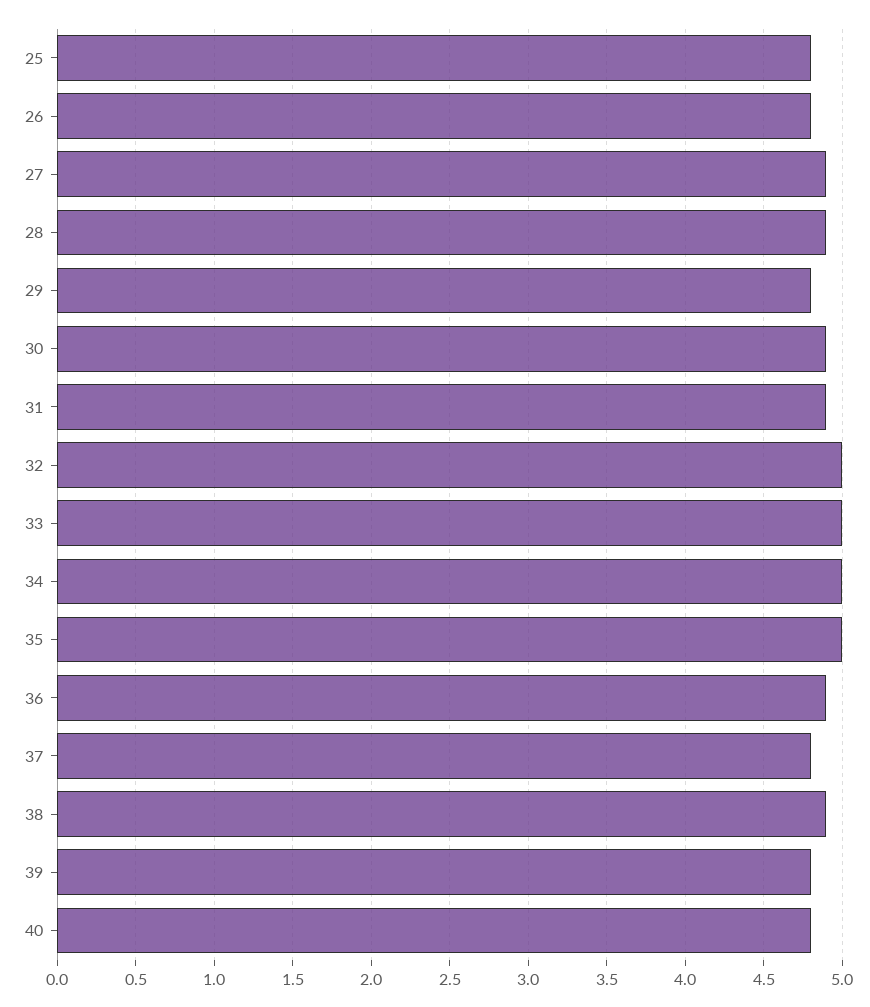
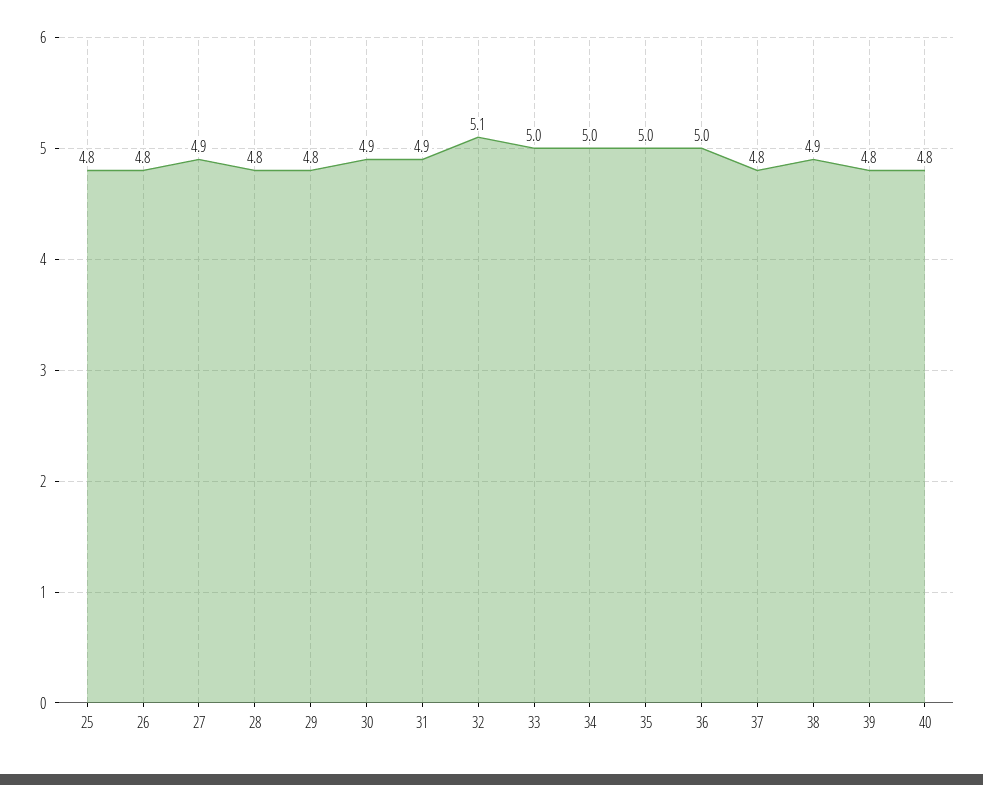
  {
    "25": 4.8,
    "26": 4.8,
    "27": 4.9,
-   "28": 4.9,
+   "28": 4.8,
    "29": 4.8,
    "30": 4.9,
    "31": 4.9,
-   "32": 5,
+   "32": 5.1,
    "33": 5,
    "34": 5,
    "35": 5,
-   "36": 4.9,
+   "36": 5,
    "37": 4.8,
    "38": 4.9,
    "39": 4.8,
    "40": 4.8
  }

